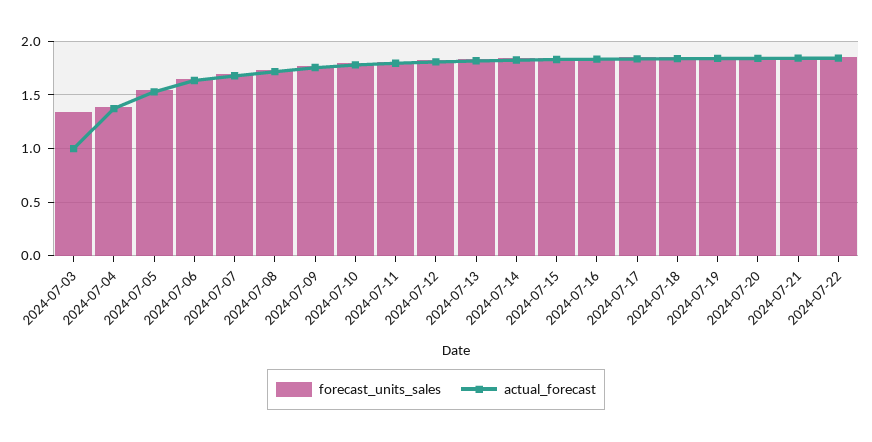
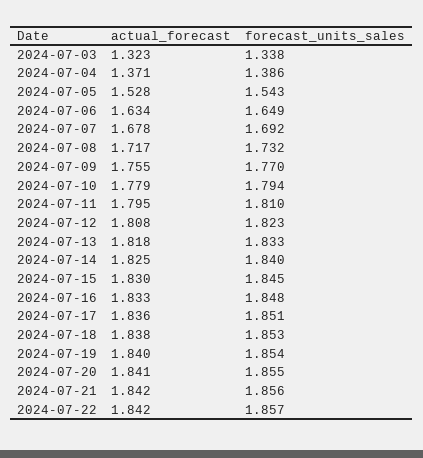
  {
    "forecast_units_sales": {
      "2024-07-03": 1.338,
      "2024-07-04": 1.386,
      "2024-07-05": 1.543,
      "2024-07-06": 1.649,
      "2024-07-07": 1.692,
      "2024-07-08": 1.732,
      "2024-07-09": 1.77,
      "2024-07-10": 1.794,
      "2024-07-11": 1.81,
      "2024-07-12": 1.823,
      "2024-07-13": 1.833,
      "2024-07-14": 1.84,
      "2024-07-15": 1.845,
      "2024-07-16": 1.848,
      "2024-07-17": 1.851,
      "2024-07-18": 1.853,
      "2024-07-19": 1.854,
      "2024-07-20": 1.855,
      "2024-07-21": 1.856,
      "2024-07-22": 1.857
    },
    "actual_forecast": {
-     "2024-07-03": 1,
+     "2024-07-03": 1.323,
      "2024-07-04": 1.371,
      "2024-07-05": 1.528,
      "2024-07-06": 1.634,
      "2024-07-07": 1.678,
      "2024-07-08": 1.717,
      "2024-07-09": 1.755,
      "2024-07-10": 1.779,
      "2024-07-11": 1.795,
      "2024-07-12": 1.808,
      "2024-07-13": 1.818,
      "2024-07-14": 1.825,
      "2024-07-15": 1.83,
      "2024-07-16": 1.833,
      "2024-07-17": 1.836,
      "2024-07-18": 1.838,
      "2024-07-19": 1.84,
      "2024-07-20": 1.841,
      "2024-07-21": 1.842,
      "2024-07-22": 1.842
    }
  }

